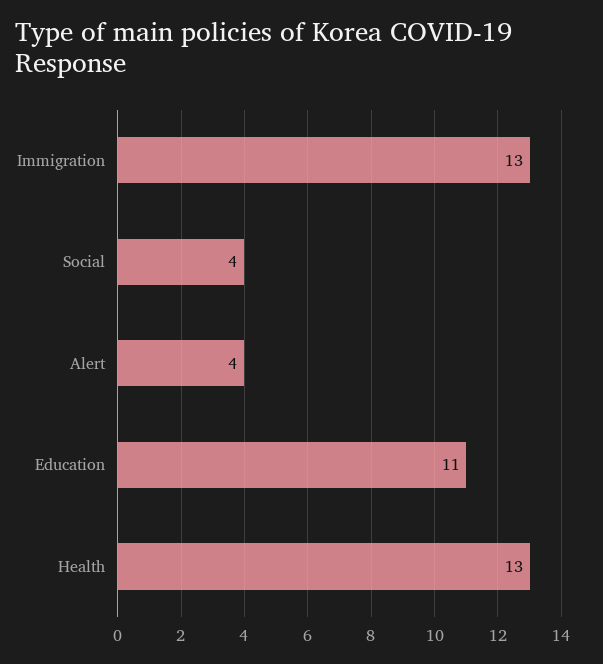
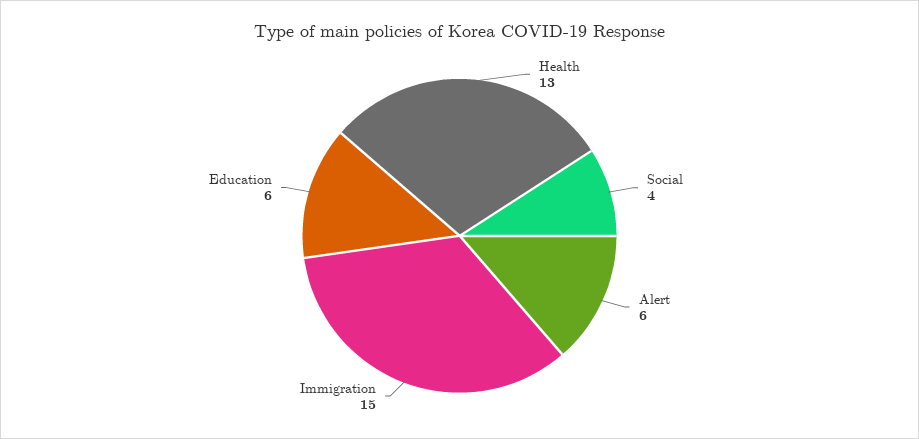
  {
-   "Immigration": 13,
+   "Immigration": 15,
    "Social": 4,
-   "Alert": 4,
+   "Alert": 6,
-   "Education": 11,
+   "Education": 6,
    "Health": 13
  }

